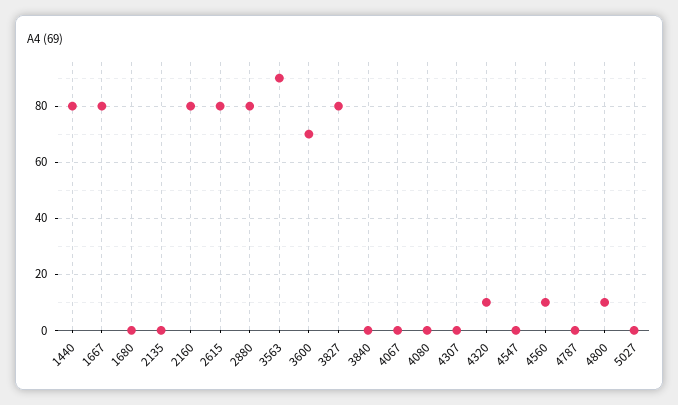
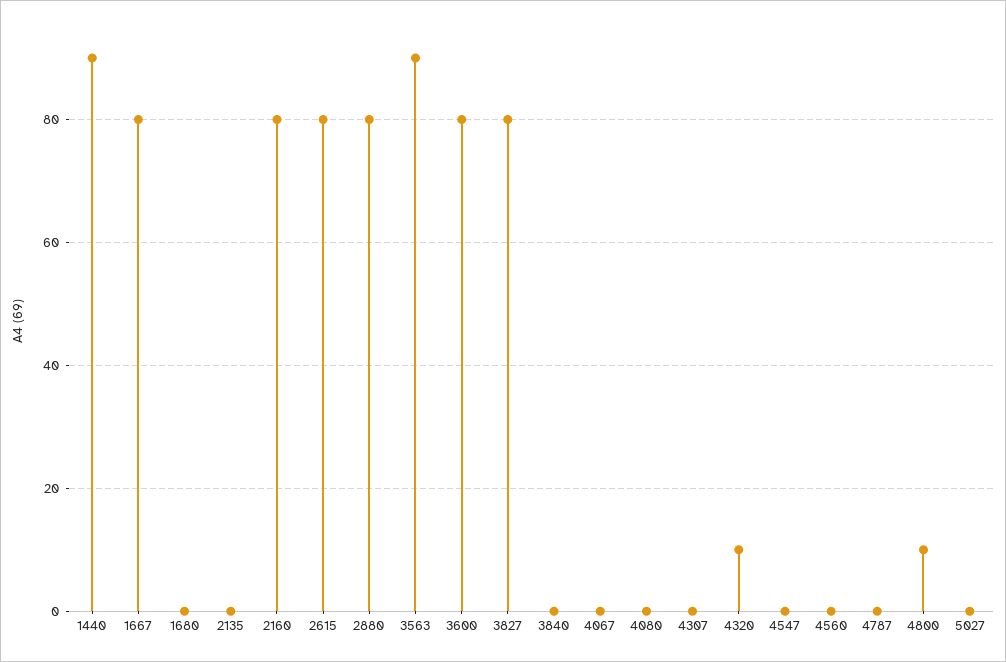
  {
-   "1440": 80,
+   "1440": 90,
    "1667": 80,
    "1680": 0,
    "2135": 0,
    "2160": 80,
    "2615": 80,
    "2880": 80,
    "3563": 90,
-   "3600": 70,
+   "3600": 80,
    "3827": 80,
    "3840": 0,
    "4067": 0,
    "4080": 0,
    "4307": 0,
    "4320": 10,
    "4547": 0,
-   "4560": 10,
+   "4560": 0,
    "4787": 0,
    "4800": 10,
    "5027": 0
  }

